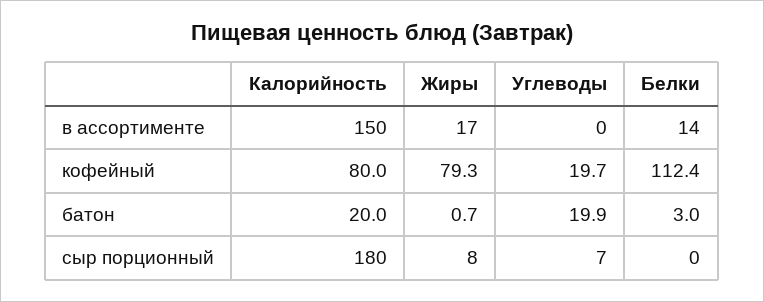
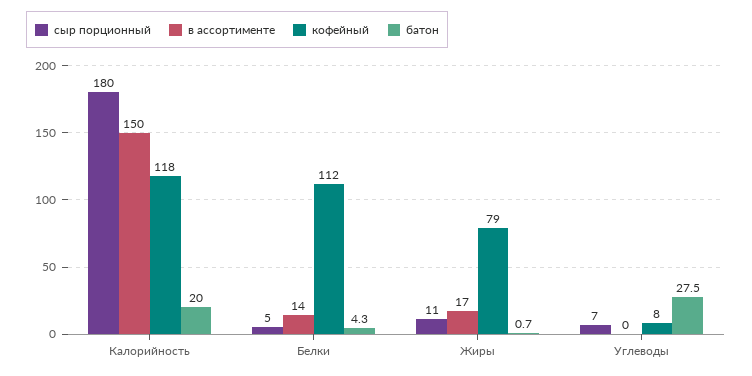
  {
    "в ассортименте": {
      "Калорийность": 150,
      "Жиры": 17,
      "Углеводы": 0,
      "Белки": 14
    },
    "кофейный": {
-     "Калорийность": 80,
+     "Калорийность": 118,
      "Жиры": 79.3,
-     "Углеводы": 19.7,
+     "Углеводы": 8,
      "Белки": 112.4
    },
    "батон": {
      "Калорийность": 20,
      "Жиры": 0.7,
-     "Углеводы": 19.9,
+     "Углеводы": 27.5,
-     "Белки": 3
+     "Белки": 4.3
    },
    "сыр порционный": {
      "Калорийность": 180,
-     "Жиры": 8,
+     "Жиры": 11,
      "Углеводы": 7,
-     "Белки": 0
+     "Белки": 5
    }
  }

